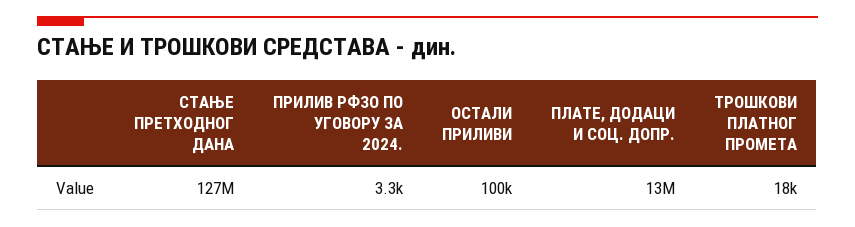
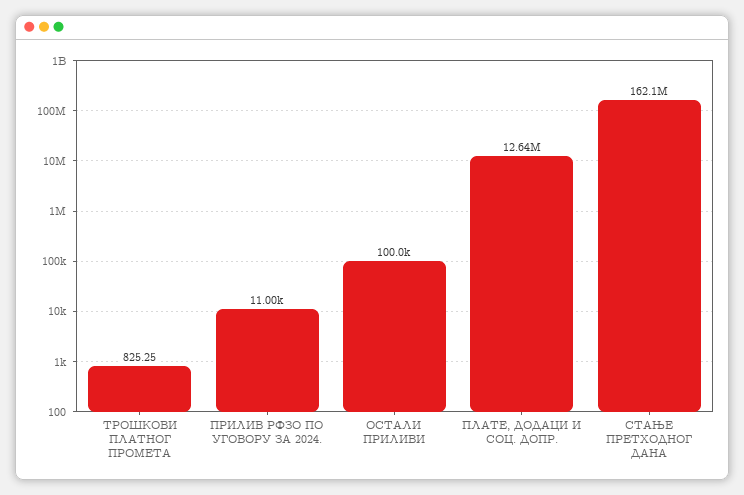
  {
-   "СТАЊЕ ПРЕТХОДНОГ ДАНА": 127000000,
+   "СТАЊЕ ПРЕТХОДНОГ ДАНА": 162100000,
-   "ПРИЛИВ РФЗО ПО УГОВОРУ ЗА 2024.": 3300,
+   "ПРИЛИВ РФЗО ПО УГОВОРУ ЗА 2024.": 11000,
    "ОСТАЛИ ПРИЛИВИ": 100000,
    "ПЛАТЕ, ДОДАЦИ И СОЦ. ДОПР.": 12640000,
-   "ТРОШКОВИ ПЛАТНОГ ПРОМЕТА": 18000
+   "ТРОШКОВИ ПЛАТНОГ ПРОМЕТА": 825.25
  }

